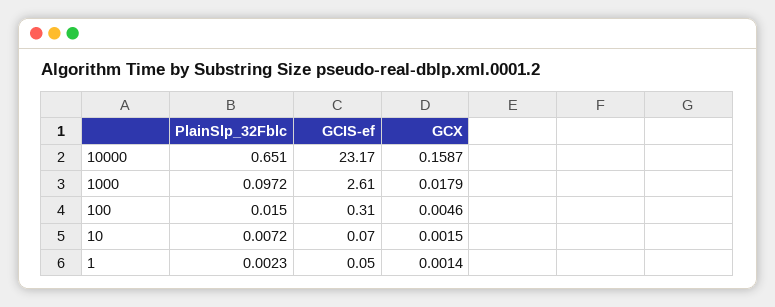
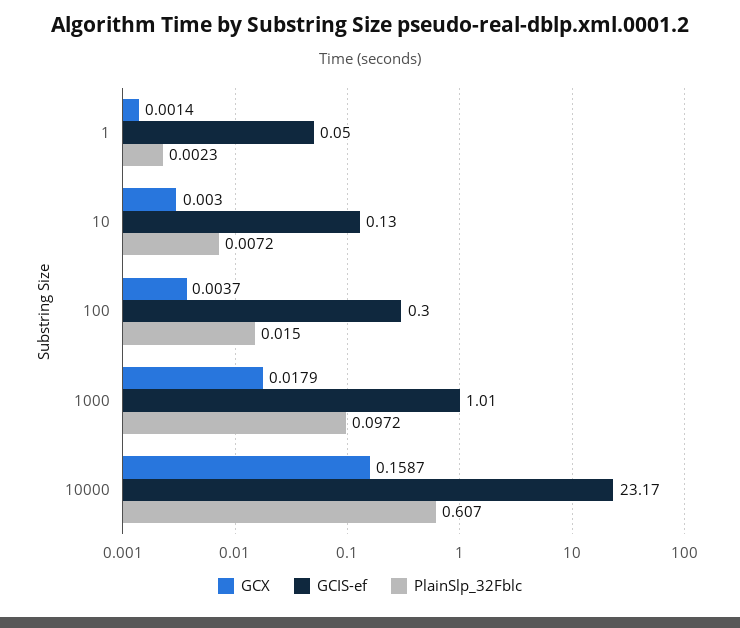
  {
    "PlainSlp_32Fblc": {
-     "10000": 0.651,
+     "10000": 0.607,
      "1000": 0.0972,
      "100": 0.015,
      "10": 0.0072,
      "1": 0.0023
    },
    "GCIS-ef": {
      "10000": 23.17,
-     "1000": 2.61,
+     "1000": 1.01,
-     "100": 0.31,
+     "100": 0.3,
-     "10": 0.07,
+     "10": 0.13,
      "1": 0.05
    },
    "GCX": {
      "10000": 0.1587,
      "1000": 0.0179,
-     "100": 0.0046,
+     "100": 0.0037,
-     "10": 0.0015,
+     "10": 0.003,
      "1": 0.0014
    }
  }

